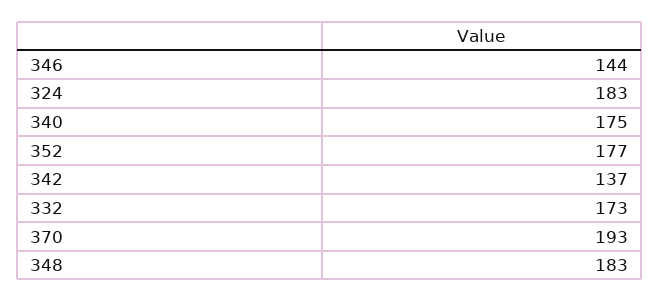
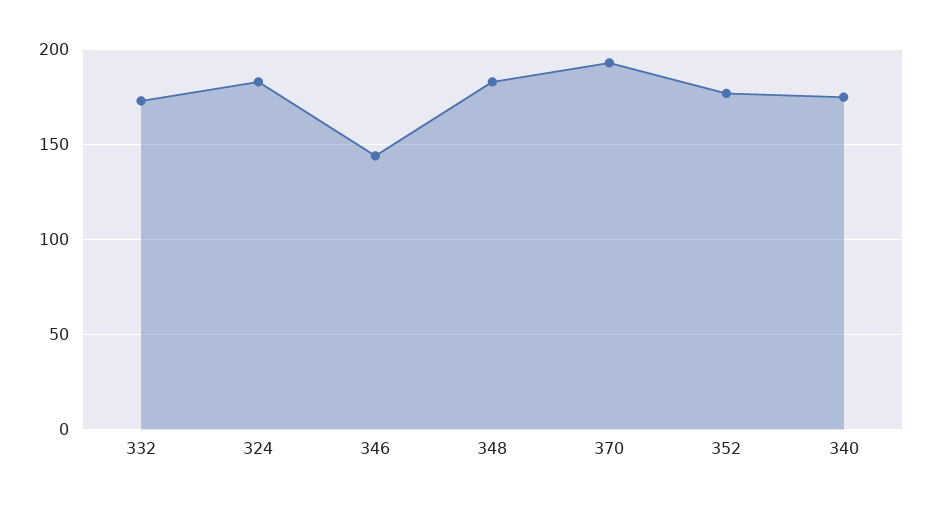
  {
    "346": 144,
    "324": 183,
    "340": 175,
    "352": 177,
-   "342": 137,
    "332": 173,
    "370": 193,
    "348": 183
  }

